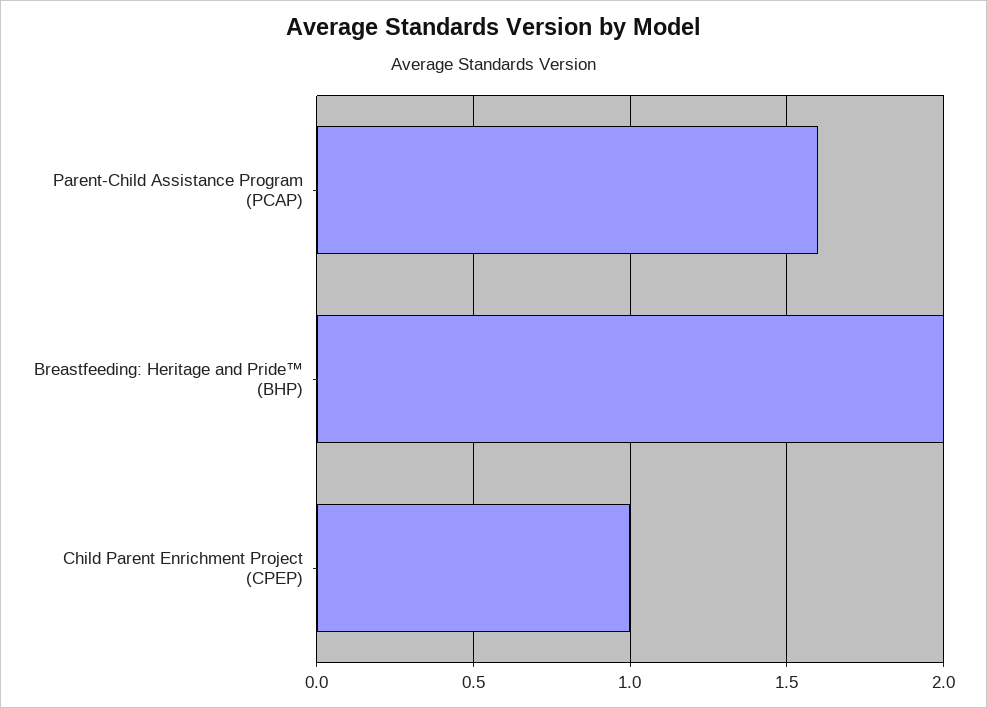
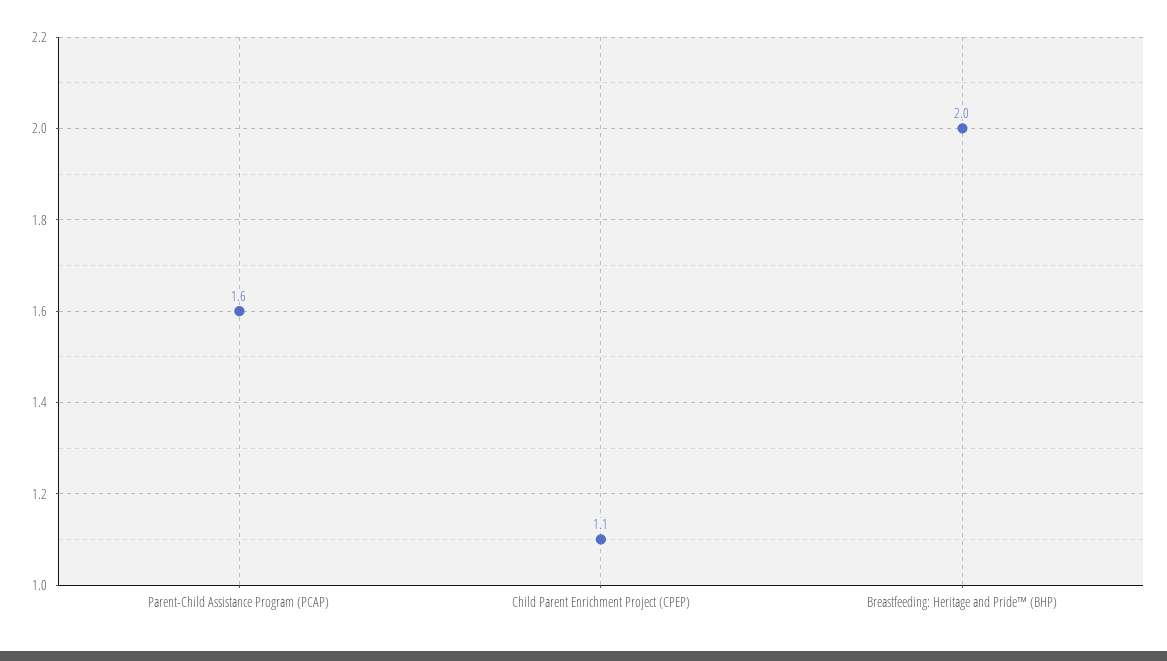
  {
    "Parent-Child Assistance Program (PCAP)": 1.6,
    "Breastfeeding: Heritage and Pride™ (BHP)": 2,
-   "Child Parent Enrichment Project (CPEP)": 1
+   "Child Parent Enrichment Project (CPEP)": 1.1
  }

